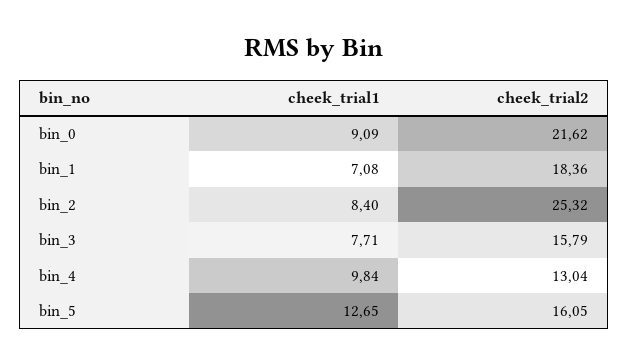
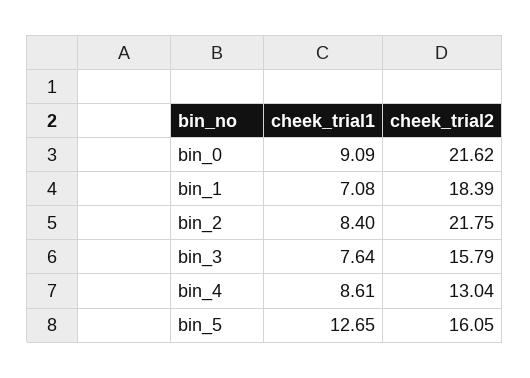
  {
    "cheek_trial1": {
      "bin_0": 9.09,
      "bin_1": 7.08,
      "bin_2": 8.4,
-     "bin_3": 7.71,
+     "bin_3": 7.64,
-     "bin_4": 9.84,
+     "bin_4": 8.61,
      "bin_5": 12.65
    },
    "cheek_trial2": {
      "bin_0": 21.62,
-     "bin_1": 18.36,
+     "bin_1": 18.39,
-     "bin_2": 25.32,
+     "bin_2": 21.75,
      "bin_3": 15.79,
      "bin_4": 13.04,
      "bin_5": 16.05
    }
  }

